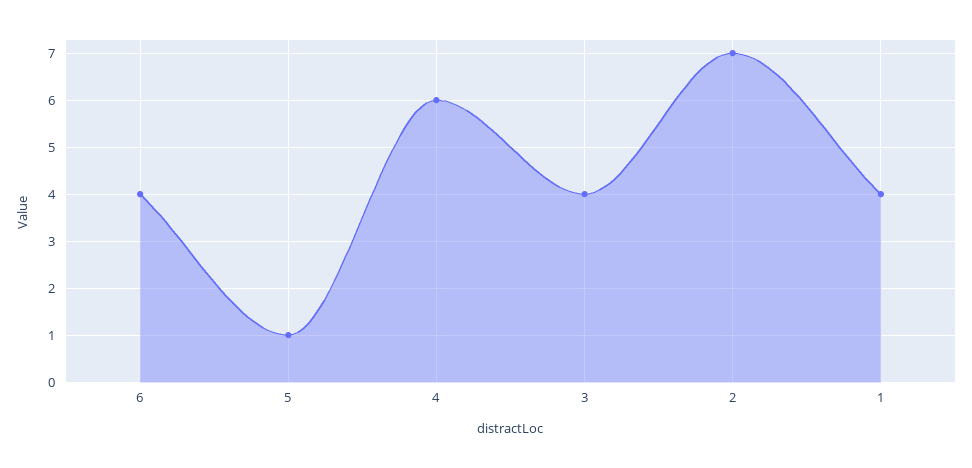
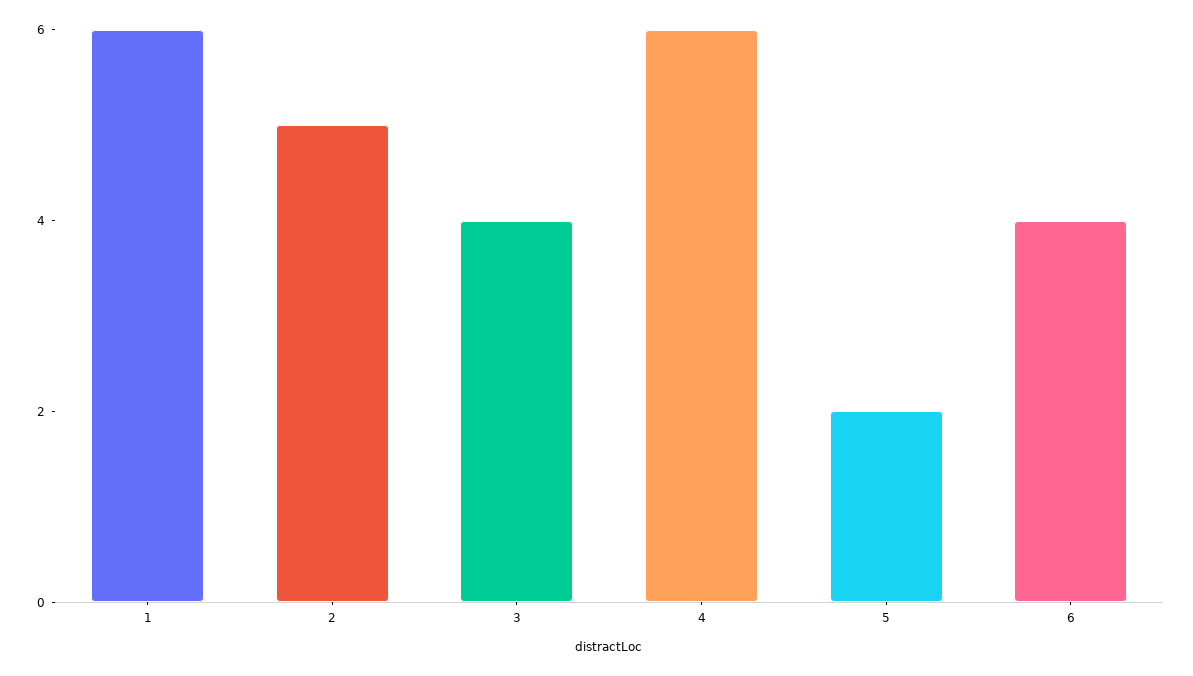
  {
    "6": 4,
-   "5": 1,
+   "5": 2,
    "4": 6,
    "3": 4,
-   "2": 7,
+   "2": 5,
-   "1": 4
+   "1": 6
  }

